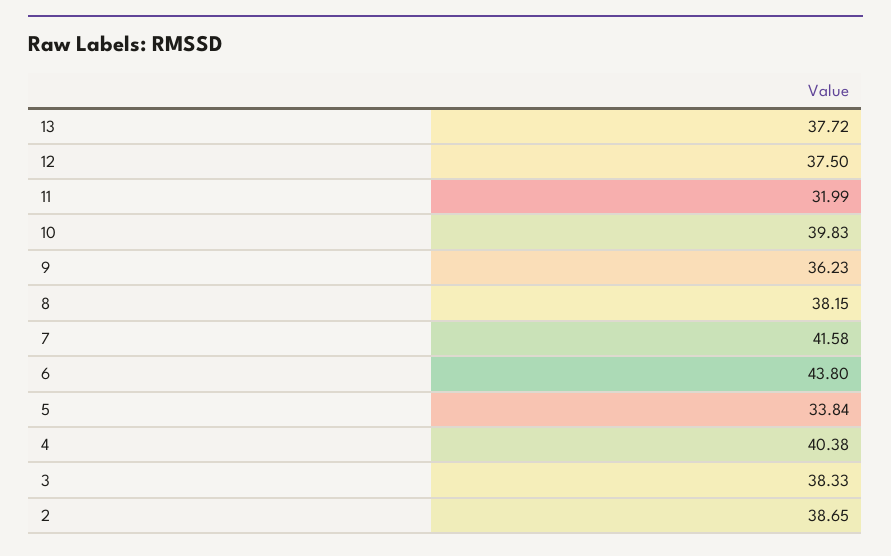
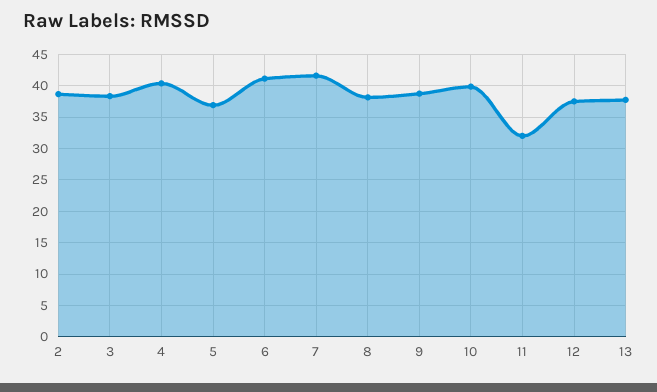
  {
    "13": 37.72,
    "12": 37.5,
    "11": 31.99,
    "10": 39.83,
-   "9": 36.23,
+   "9": 39,
    "8": 38.15,
    "7": 41.58,
-   "6": 43.8,
+   "6": 41,
-   "5": 33.84,
+   "5": 37,
    "4": 40.38,
    "3": 38.33,
    "2": 38.65
  }

